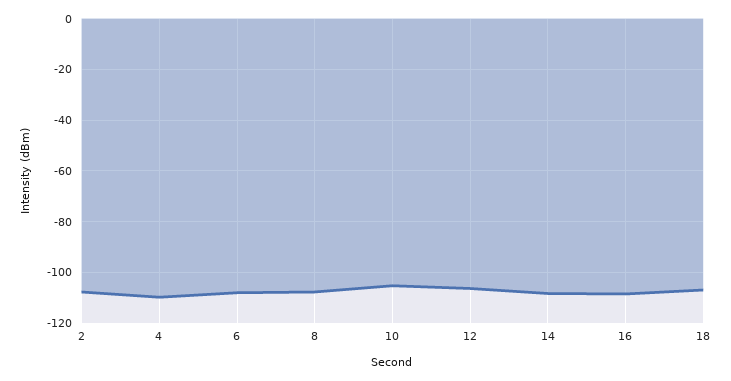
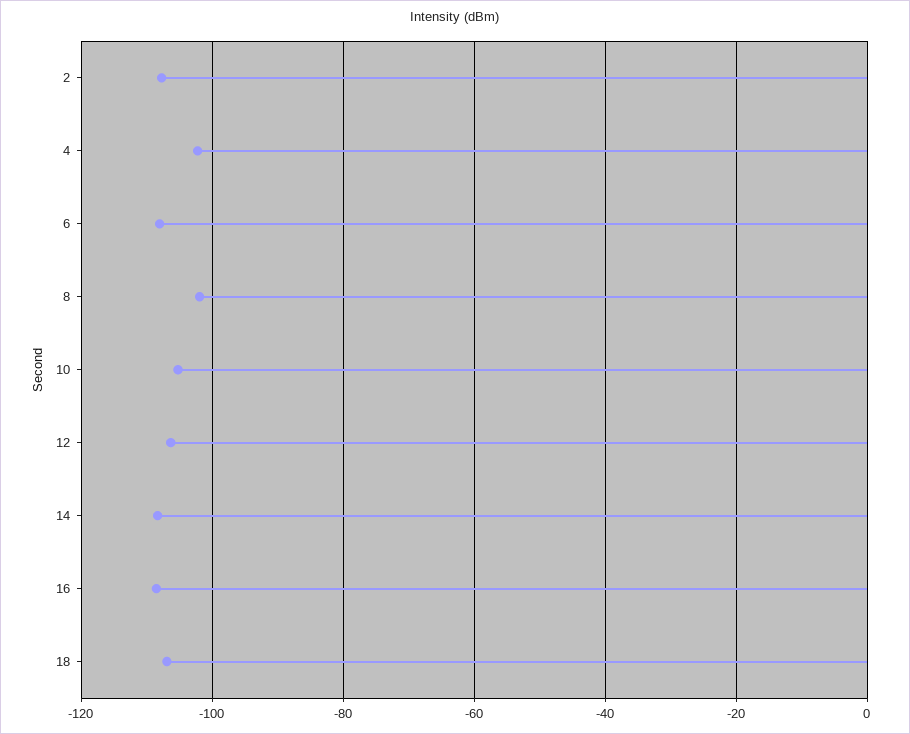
  {
    "2": -108,
-   "4": -110,
+   "4": -102,
    "6": -108,
-   "8": -107.5,
+   "8": -102,
    "10": -106,
    "12": -106,
    "14": -108,
    "16": -108,
    "18": -106
  }

